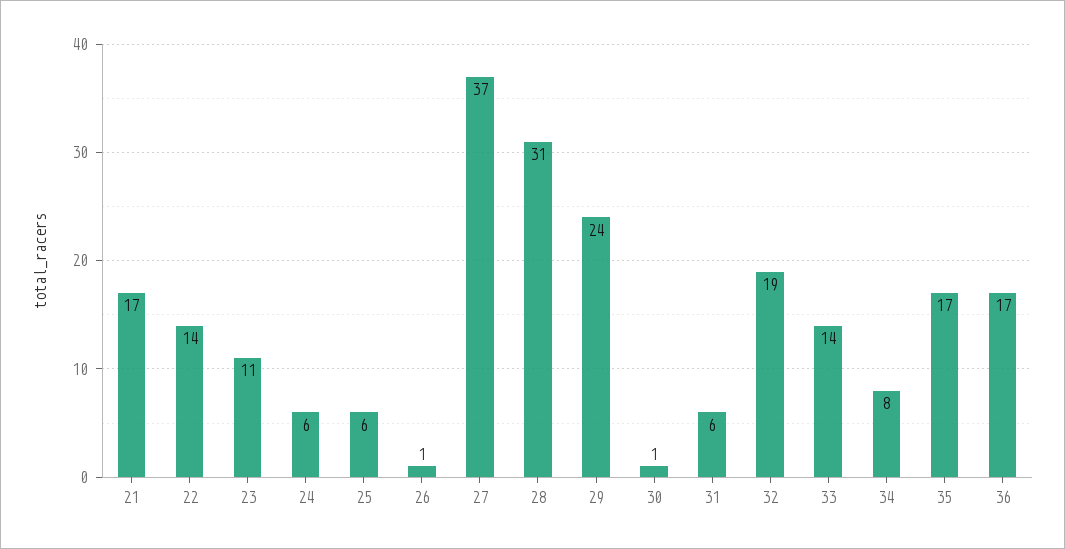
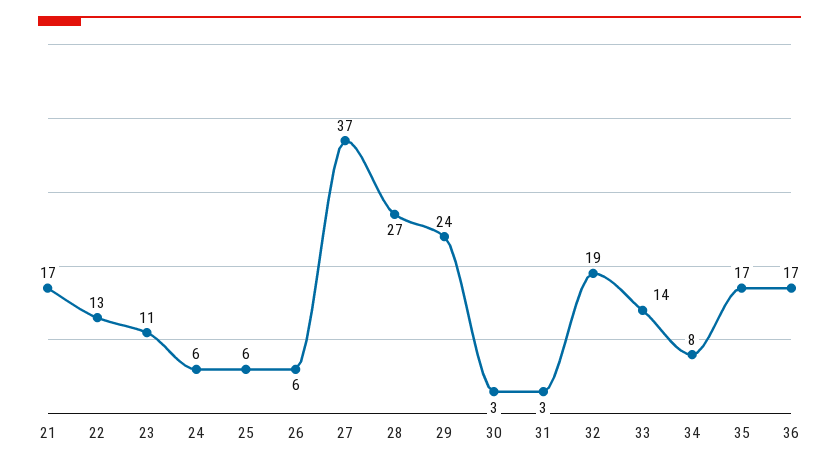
  {
    "21": 17,
-   "22": 14,
+   "22": 13,
    "23": 11,
    "24": 6,
    "25": 6,
-   "26": 1,
+   "26": 6,
    "27": 37,
-   "28": 31,
+   "28": 27,
    "29": 24,
-   "30": 1,
+   "30": 3,
-   "31": 6,
+   "31": 3,
    "32": 19,
    "33": 14,
    "34": 8,
    "35": 17,
    "36": 17
  }

